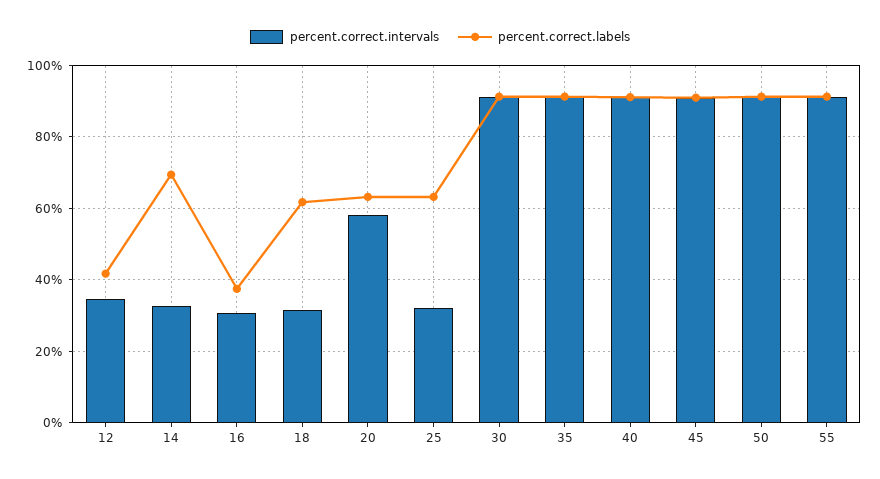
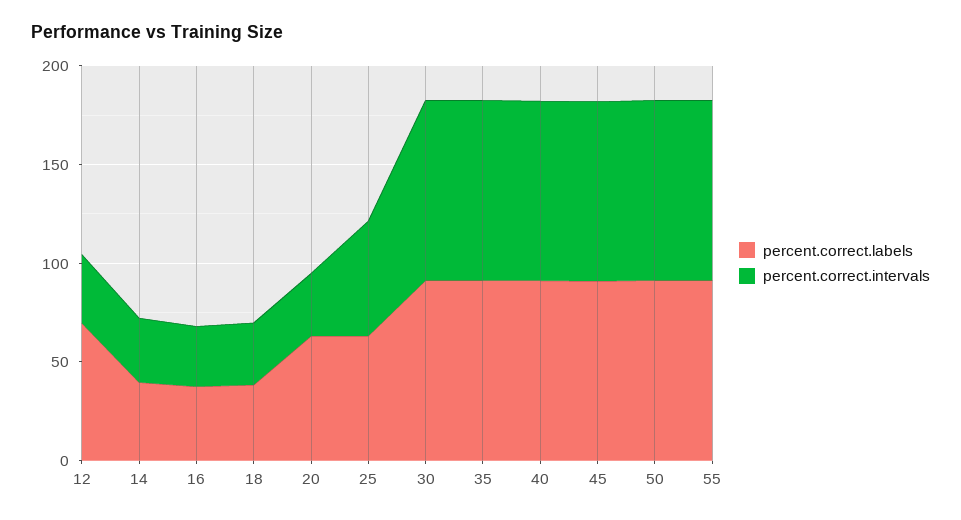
  {
    "percent.correct.intervals": {
      "12": 34,
      "14": 32,
      "16": 30,
      "18": 32,
-     "20": 58,
+     "20": 30,
-     "25": 32,
+     "25": 60,
      "30": 92,
      "35": 92,
      "40": 92,
      "45": 90,
      "50": 92,
      "55": 92
    },
    "percent.correct.labels": {
-     "12": 42,
+     "12": 70,
-     "14": 70,
+     "14": 40,
      "16": 38,
-     "18": 62,
+     "18": 40,
      "20": 64,
      "25": 64,
      "30": 92,
      "35": 92,
      "40": 92,
      "45": 90,
      "50": 92,
      "55": 92
    }
  }

